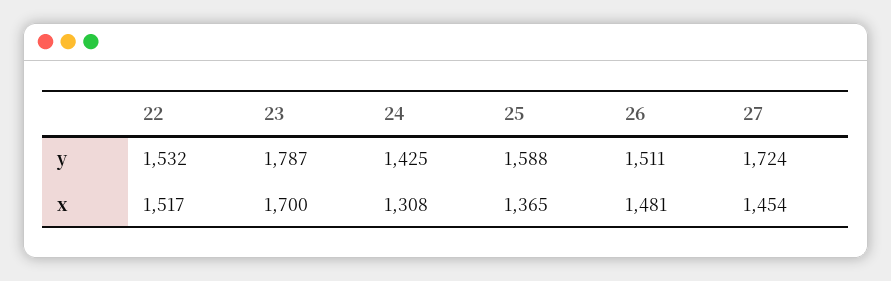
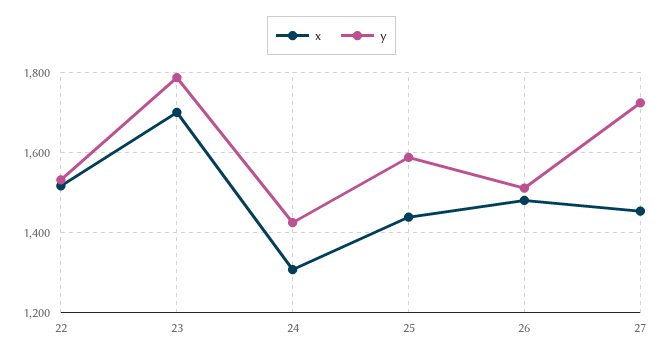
  {
    "y": {
      "22": 1532,
      "23": 1787,
      "24": 1425,
      "25": 1588,
      "26": 1511,
      "27": 1724
    },
    "x": {
      "22": 1517,
      "23": 1700,
      "24": 1308,
-     "25": 1365,
+     "25": 1440,
      "26": 1481,
      "27": 1454
    }
  }

